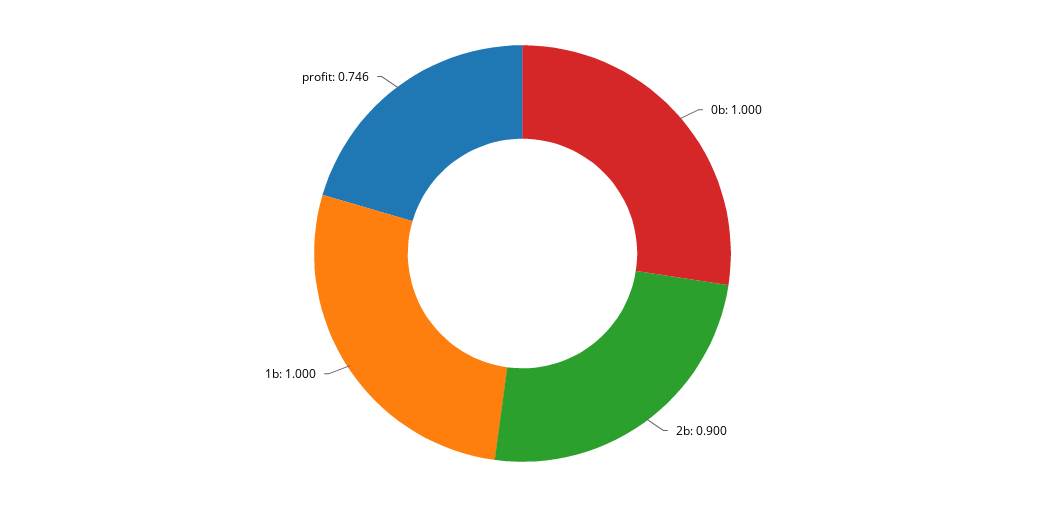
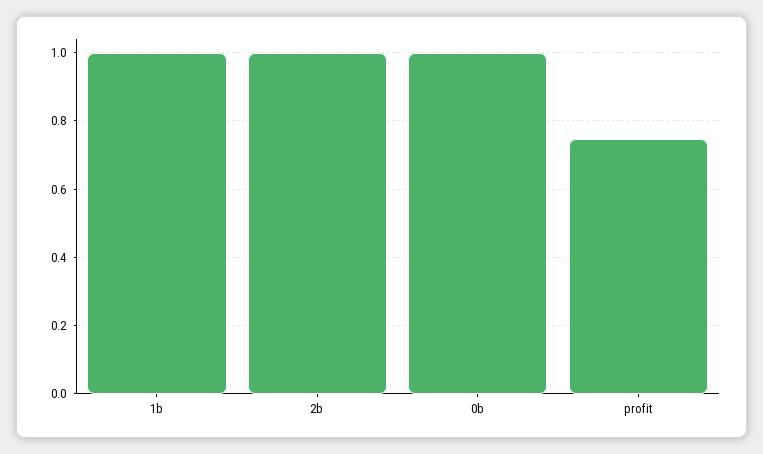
  {
    "0b": 1,
-   "2b": 0.9,
+   "2b": 1,
    "1b": 1,
    "profit": 0.746
  }

